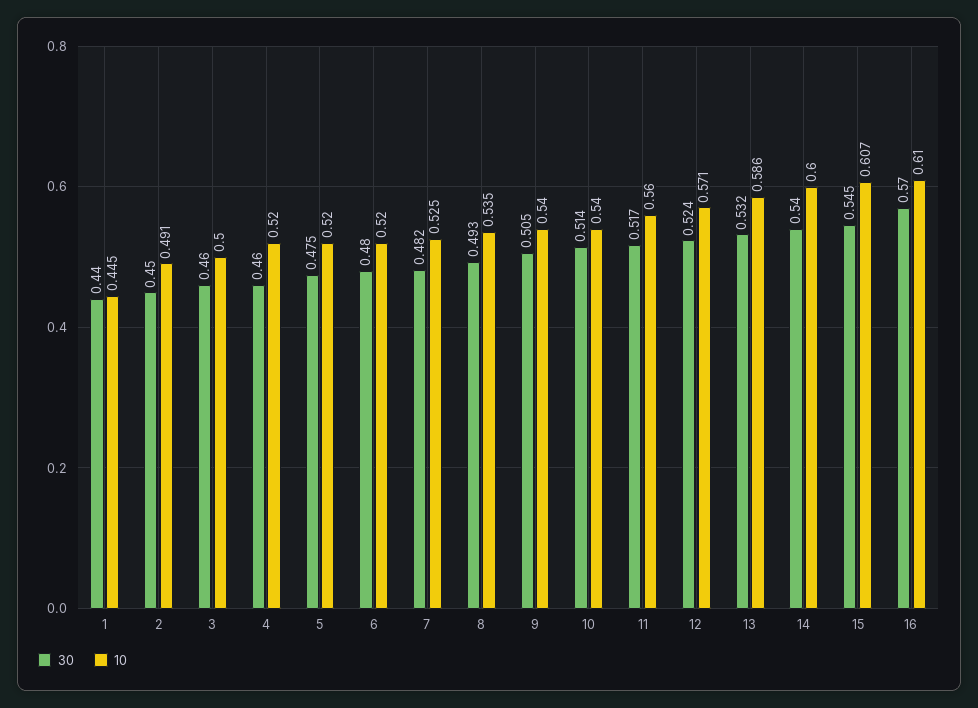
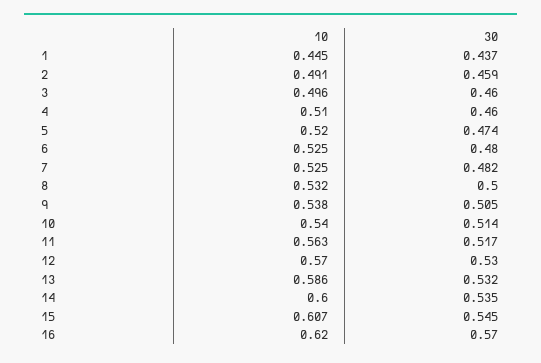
  {
    "30": {
-     "1": 0.44,
+     "1": 0.437,
-     "2": 0.45,
+     "2": 0.459,
      "3": 0.46,
      "4": 0.46,
-     "5": 0.475,
+     "5": 0.474,
      "6": 0.48,
      "7": 0.482,
-     "8": 0.493,
+     "8": 0.5,
      "9": 0.505,
      "10": 0.514,
      "11": 0.517,
-     "12": 0.524,
+     "12": 0.53,
      "13": 0.532,
-     "14": 0.54,
+     "14": 0.535,
      "15": 0.545,
      "16": 0.57
    },
    "10": {
      "1": 0.445,
      "2": 0.491,
-     "3": 0.5,
+     "3": 0.496,
-     "4": 0.52,
+     "4": 0.51,
      "5": 0.52,
-     "6": 0.52,
+     "6": 0.525,
      "7": 0.525,
-     "8": 0.535,
+     "8": 0.532,
-     "9": 0.54,
+     "9": 0.538,
      "10": 0.54,
-     "11": 0.56,
+     "11": 0.563,
-     "12": 0.571,
+     "12": 0.57,
      "13": 0.586,
      "14": 0.6,
      "15": 0.607,
-     "16": 0.61
+     "16": 0.62
    }
  }

